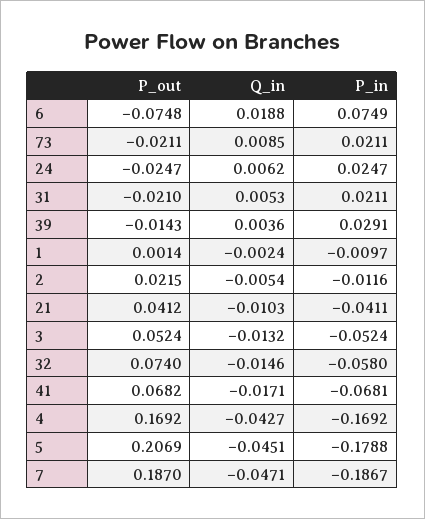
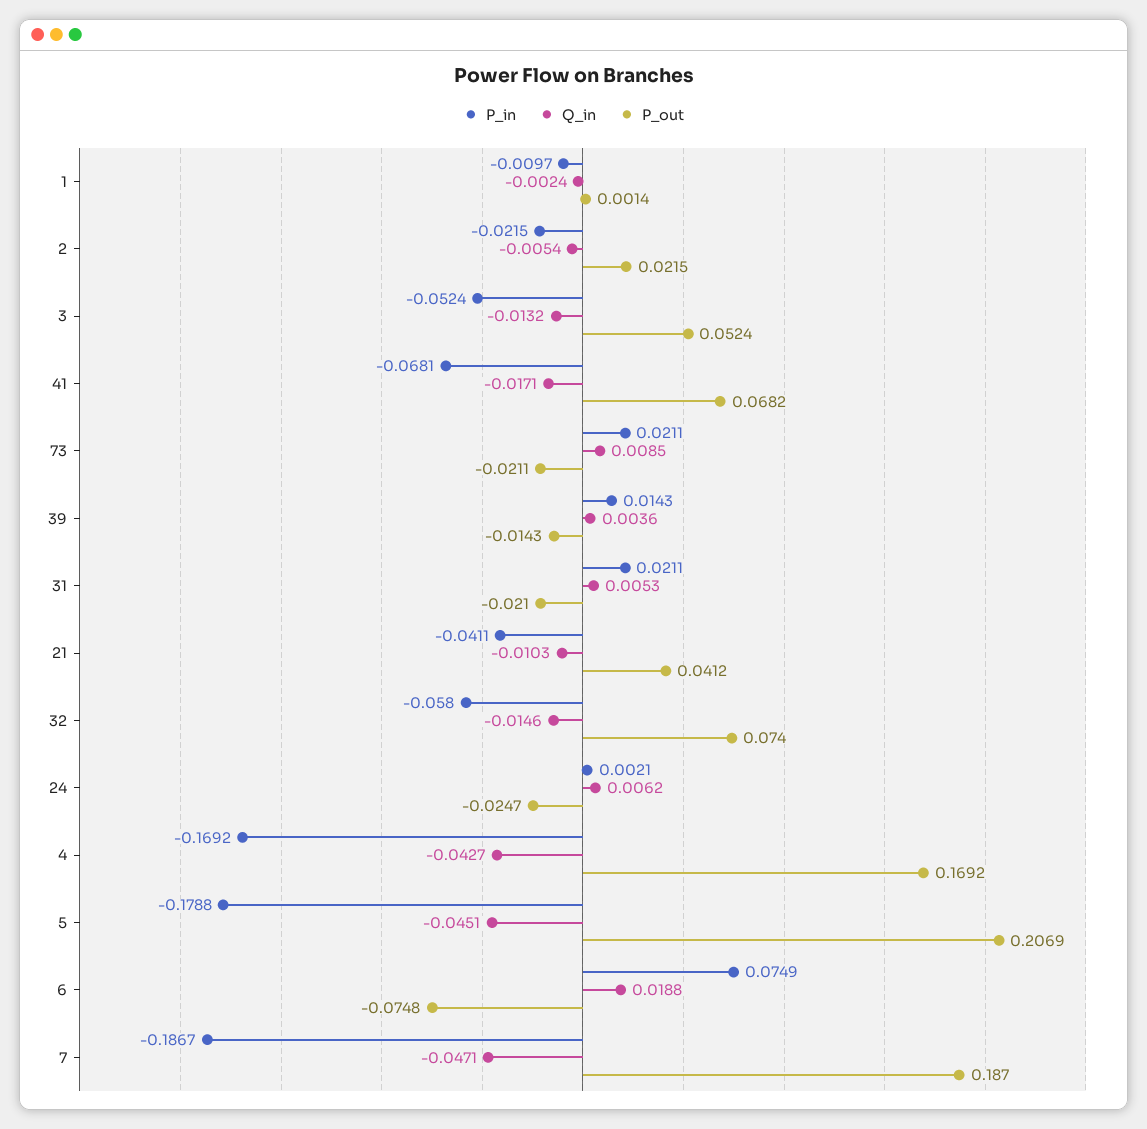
  {
    "P_out": {
      "6": -0.0748,
      "73": -0.0211,
      "24": -0.0247,
      "31": -0.021,
      "39": -0.0143,
      "1": 0.0014,
      "2": 0.0215,
      "21": 0.0412,
      "3": 0.0524,
      "32": 0.074,
      "41": 0.0682,
      "4": 0.1692,
      "5": 0.2069,
      "7": 0.187
    },
    "Q_in": {
      "6": 0.0188,
      "73": 0.0085,
      "24": 0.0062,
      "31": 0.0053,
      "39": 0.0036,
      "1": -0.0024,
      "2": -0.0054,
      "21": -0.0103,
      "3": -0.0132,
      "32": -0.0146,
      "41": -0.0171,
      "4": -0.0427,
      "5": -0.0451,
      "7": -0.0471
    },
    "P_in": {
      "6": 0.0749,
      "73": 0.0211,
-     "24": 0.0247,
+     "24": 0.0021,
      "31": 0.0211,
-     "39": 0.0291,
+     "39": 0.0143,
      "1": -0.0097,
-     "2": -0.0116,
+     "2": -0.0215,
      "21": -0.0411,
      "3": -0.0524,
      "32": -0.058,
      "41": -0.0681,
      "4": -0.1692,
      "5": -0.1788,
      "7": -0.1867
    }
  }

